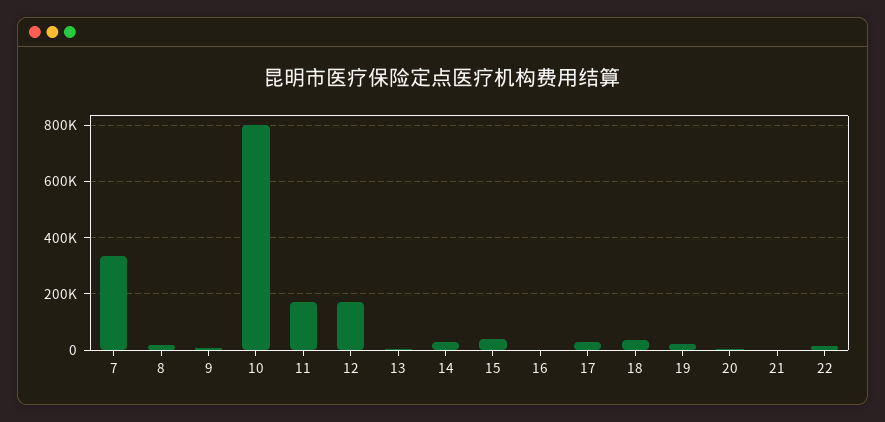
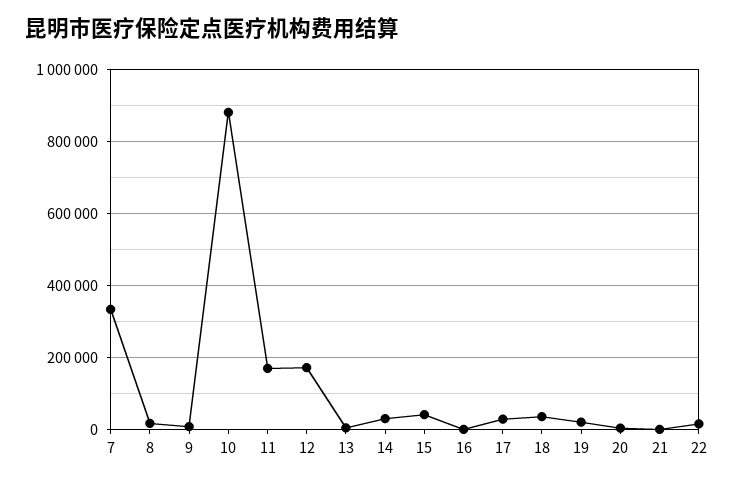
  {
    "7": 340000,
    "8": 20000,
    "9": 0,
-   "10": 800000,
+   "10": 880000,
    "11": 160000,
    "12": 180000,
    "13": 0,
    "14": 40000,
    "15": 40000,
    "16": 0,
    "17": 20000,
    "18": 40000,
    "19": 20000,
    "20": 0,
    "21": 0,
    "22": 20000
  }

